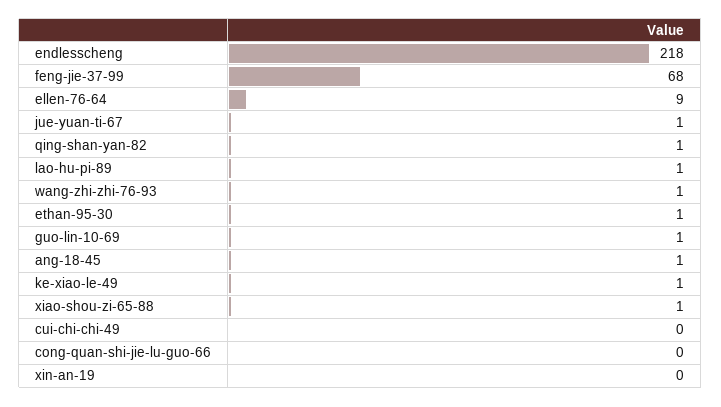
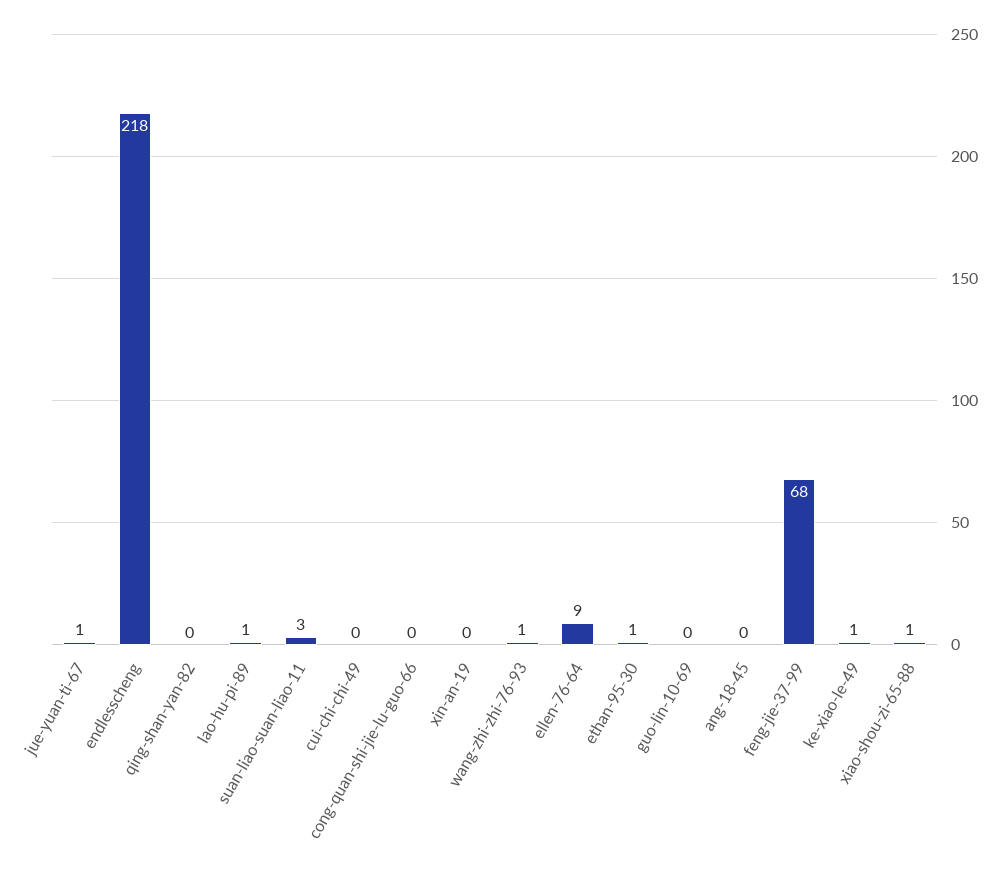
  {
    "endlesscheng": 218,
    "feng-jie-37-99": 68,
    "ellen-76-64": 9,
    "jue-yuan-ti-67": 1,
-   "qing-shan-yan-82": 1,
+   "qing-shan-yan-82": 0,
    "lao-hu-pi-89": 1,
    "wang-zhi-zhi-76-93": 1,
    "ethan-95-30": 1,
-   "guo-lin-10-69": 1,
+   "guo-lin-10-69": 0,
-   "ang-18-45": 1,
+   "ang-18-45": 0,
    "ke-xiao-le-49": 1,
    "xiao-shou-zi-65-88": 1,
    "cui-chi-chi-49": 0,
    "cong-quan-shi-jie-lu-guo-66": 0,
-   "xin-an-19": 0
+   "xin-an-19": 0,
+   "suan-liao-suan-liao-11": 3
  }

